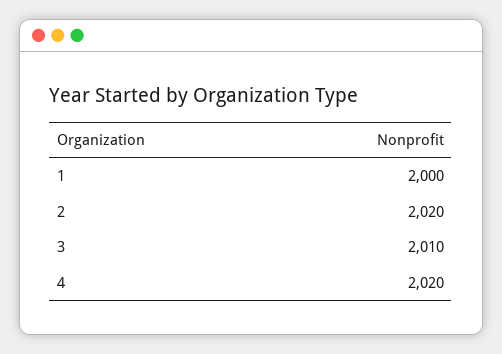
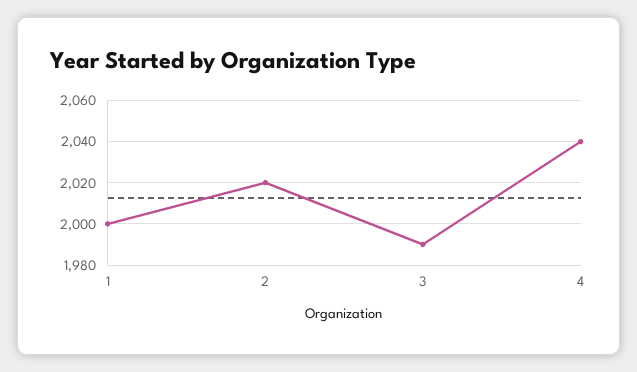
  {
    "1": 2000,
    "2": 2020,
-   "3": 2010,
+   "3": 1990,
-   "4": 2020
+   "4": 2040
  }

